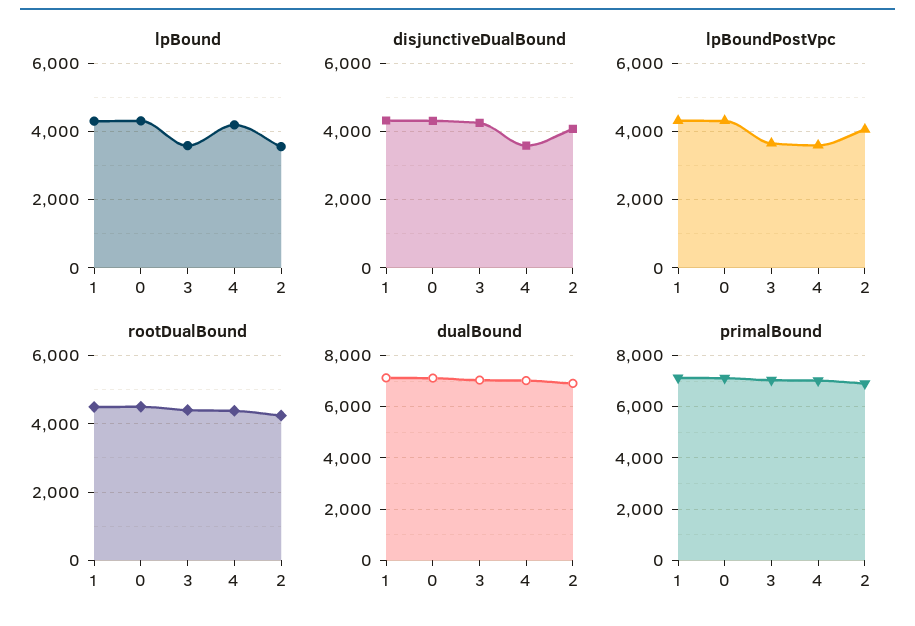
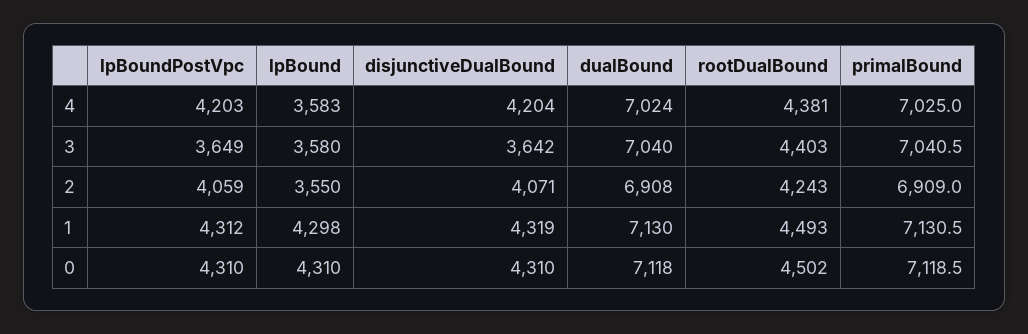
  {
    "lpBound": {
      "1": 4298,
      "0": 4310,
      "3": 3580,
-     "4": 4200,
+     "4": 3583,
      "2": 3550
    },
    "disjunctiveDualBound": {
      "1": 4319,
      "0": 4310,
-     "3": 4200,
+     "3": 3642,
-     "4": 3600,
+     "4": 4204,
      "2": 4071
    },
    "lpBoundPostVpc": {
      "1": 4312,
      "0": 4310,
      "3": 3649,
-     "4": 3600,
+     "4": 4203,
      "2": 4059
    },
    "rootDualBound": {
      "1": 4493,
      "0": 4502,
      "3": 4403,
      "4": 4381,
      "2": 4243
    },
    "dualBound": {
      "1": 7130,
      "0": 7118,
      "3": 7040,
      "4": 7024,
      "2": 6908
    },
    "primalBound": {
      "1": 7130.5,
      "0": 7118.5,
      "3": 7040.5,
      "4": 7025,
      "2": 6909
    }
  }

